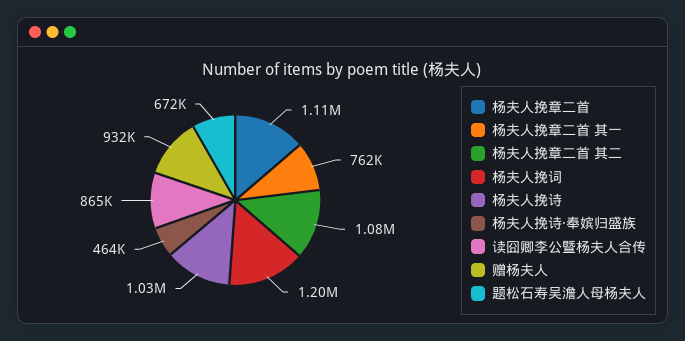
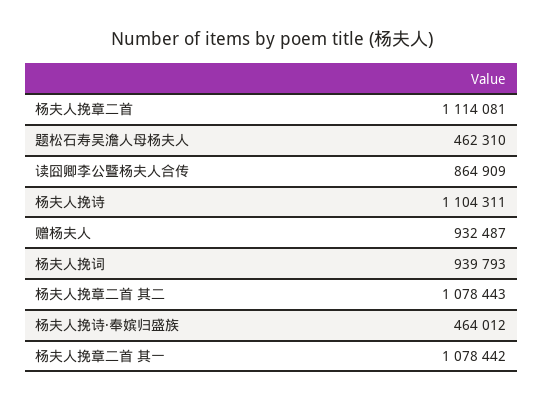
  {
    "杨夫人挽章二首": 1114081,
-   "杨夫人挽章二首 其一": 762000,
+   "杨夫人挽章二首 其一": 1078442,
    "杨夫人挽章二首 其二": 1078443,
-   "杨夫人挽词": 1200000,
+   "杨夫人挽词": 939793,
-   "杨夫人挽诗": 1030000,
+   "杨夫人挽诗": 1104311,
    "杨夫人挽诗·奉嫔归盛族": 464012,
    "读囧卿李公暨杨夫人合传": 864909,
    "赠杨夫人": 932487,
-   "题松石寿吴澹人母杨夫人": 672000
+   "题松石寿吴澹人母杨夫人": 462310
  }

